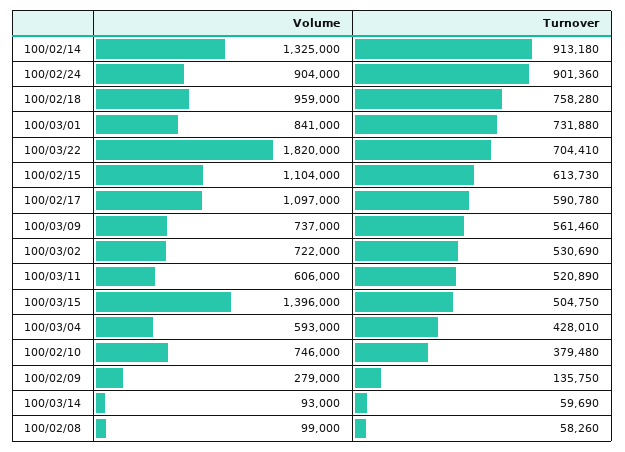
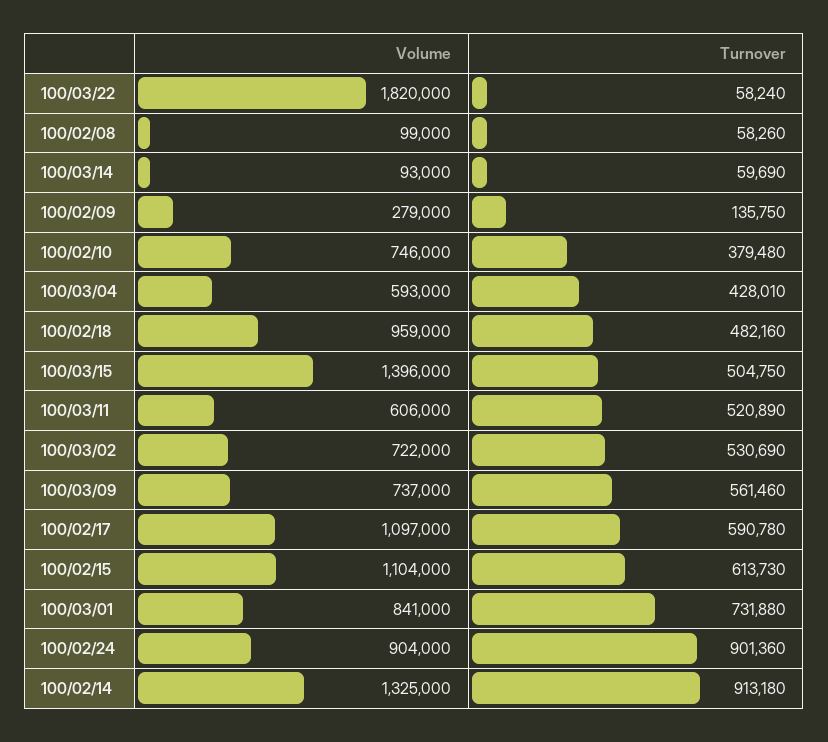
  {
    "Volume": {
      "100/02/14": 1325000,
      "100/02/24": 904000,
      "100/02/18": 959000,
      "100/03/01": 841000,
      "100/03/22": 1820000,
      "100/02/15": 1104000,
      "100/02/17": 1097000,
      "100/03/09": 737000,
      "100/03/02": 722000,
      "100/03/11": 606000,
      "100/03/15": 1396000,
      "100/03/04": 593000,
      "100/02/10": 746000,
      "100/02/09": 279000,
      "100/03/14": 93000,
      "100/02/08": 99000
    },
    "Turnover": {
      "100/02/14": 913180,
      "100/02/24": 901360,
-     "100/02/18": 758280,
+     "100/02/18": 482160,
      "100/03/01": 731880,
-     "100/03/22": 704410,
+     "100/03/22": 58240,
      "100/02/15": 613730,
      "100/02/17": 590780,
      "100/03/09": 561460,
      "100/03/02": 530690,
      "100/03/11": 520890,
      "100/03/15": 504750,
      "100/03/04": 428010,
      "100/02/10": 379480,
      "100/02/09": 135750,
      "100/03/14": 59690,
      "100/02/08": 58260
    }
  }

